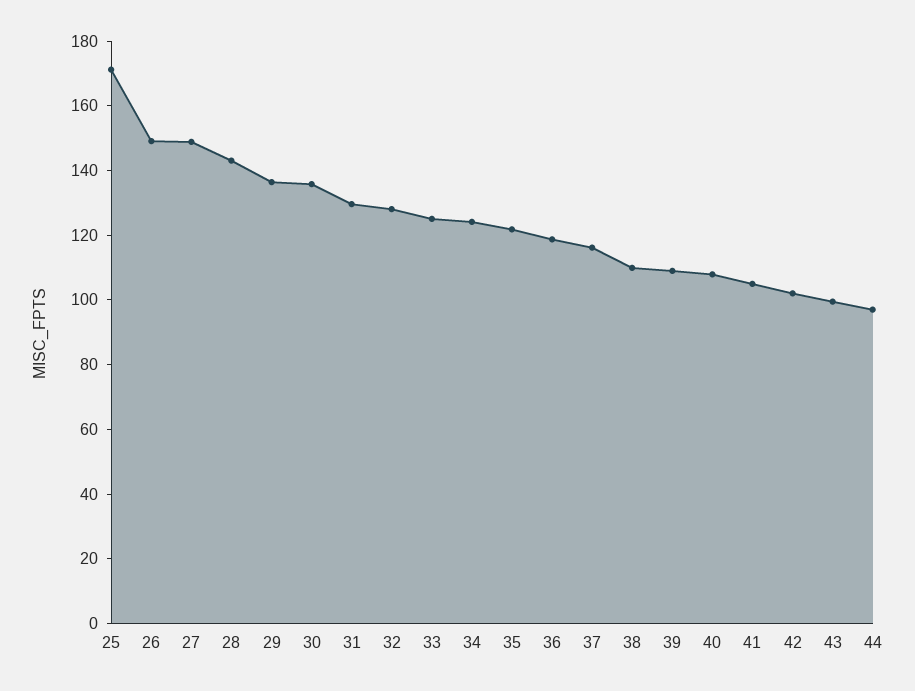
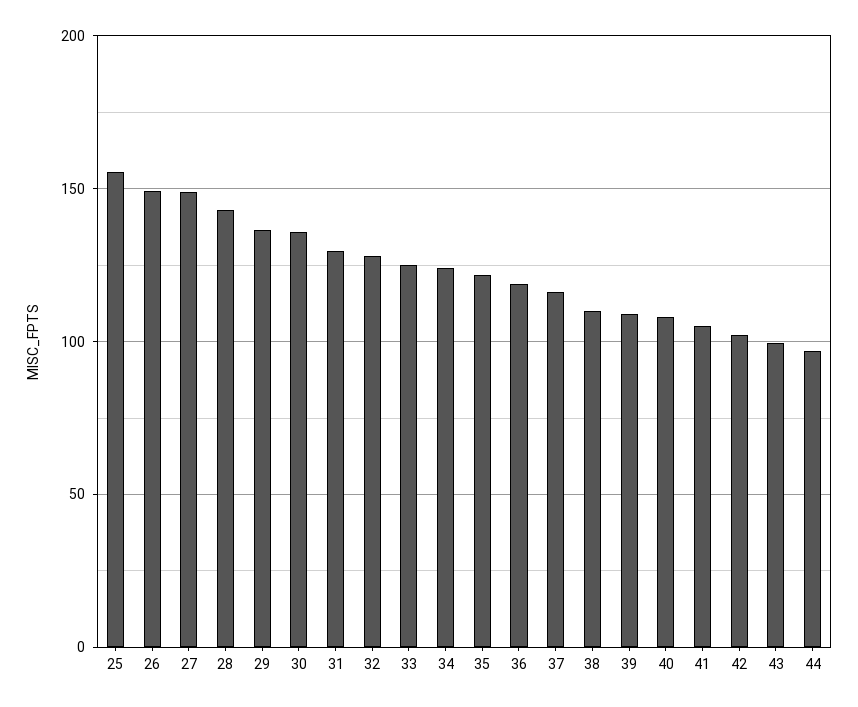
  {
-   "25": 170,
+   "25": 155,
    "26": 150,
    "27": 150,
    "28": 145,
    "29": 135,
    "30": 135,
    "31": 130,
    "32": 130,
    "33": 125,
    "34": 125,
    "35": 120,
    "36": 120,
    "37": 115,
    "38": 110,
    "39": 110,
    "40": 110,
    "41": 105,
    "42": 100,
    "43": 100,
    "44": 95
  }

